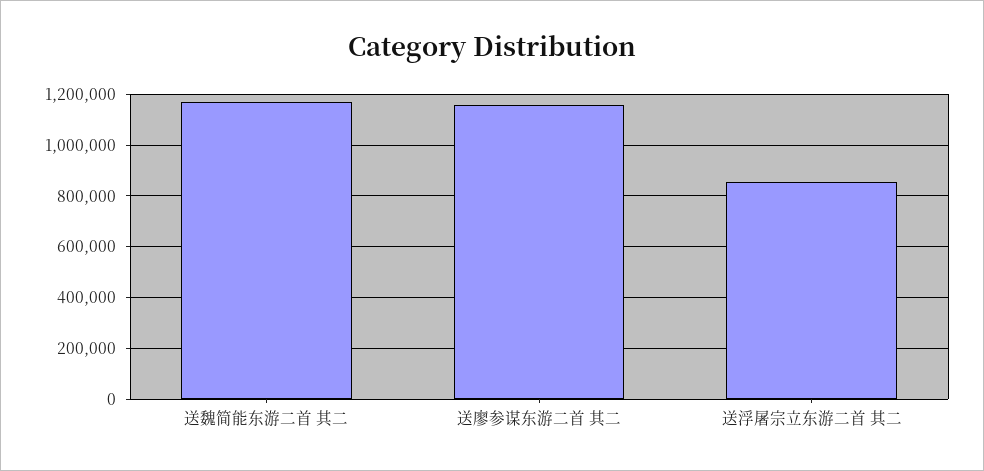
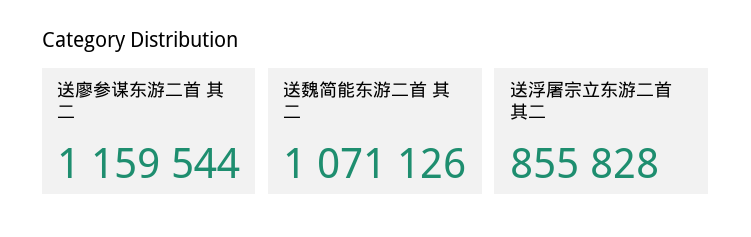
  {
-   "送魏简能东游二首 其二": 1175000,
+   "送魏简能东游二首 其二": 1071126,
    "送廖参谋东游二首 其二": 1159544,
    "送浮屠宗立东游二首 其二": 855828
  }

